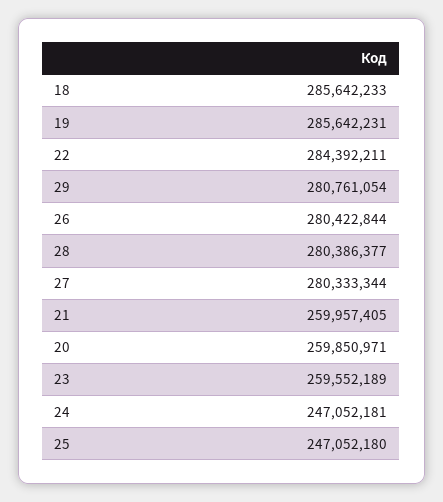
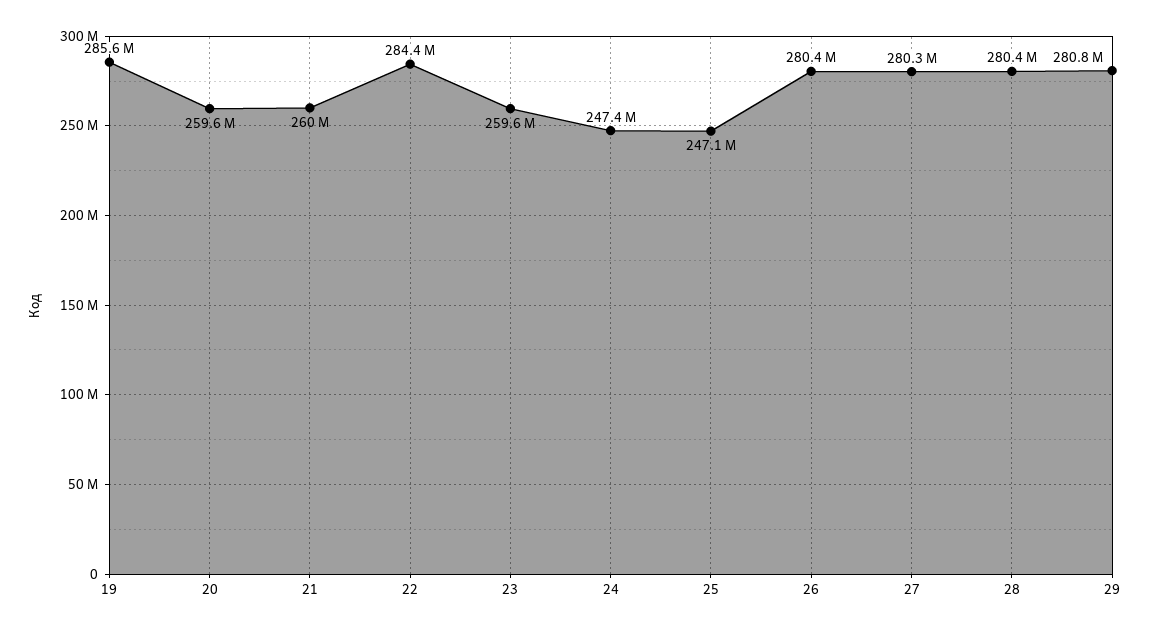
  {
-   "18": 285642233,
    "19": 285642231,
    "22": 284392211,
    "29": 280761054,
    "26": 280422844,
    "28": 280386377,
    "27": 280333344,
    "21": 259957405,
-   "20": 259850971,
+   "20": 259600000,
    "23": 259552189,
-   "24": 247052181,
+   "24": 247400000,
    "25": 247052180
  }

